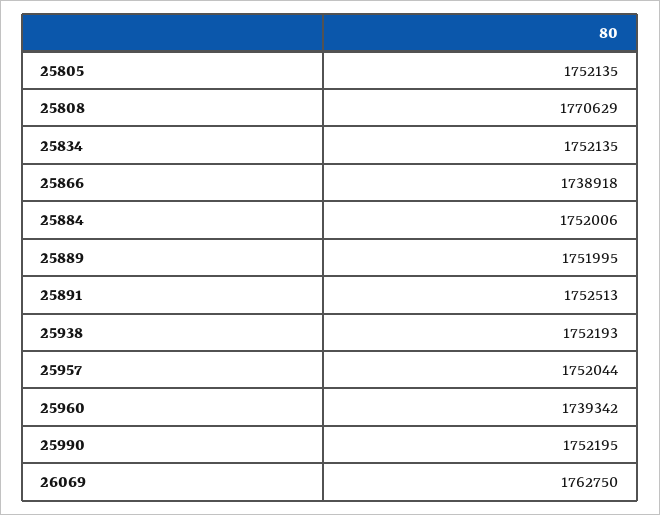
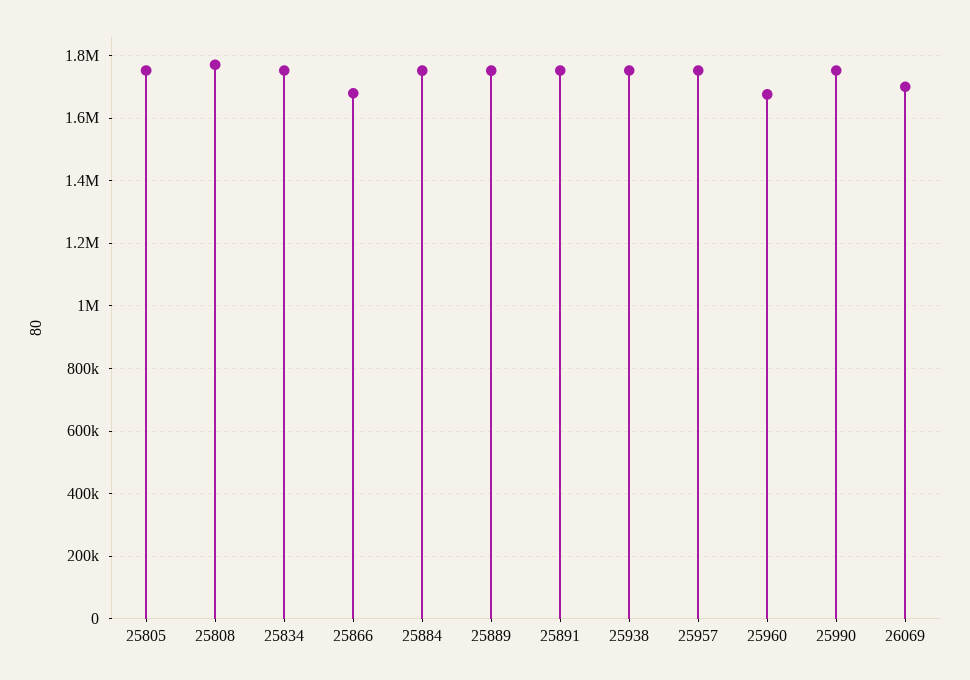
  {
    "25805": 1752135,
    "25808": 1770629,
    "25834": 1752135,
-   "25866": 1738918,
+   "25866": 1680000,
    "25884": 1752006,
    "25889": 1751995,
    "25891": 1752513,
    "25938": 1752193,
    "25957": 1752044,
-   "25960": 1739342,
+   "25960": 1680000,
    "25990": 1752195,
-   "26069": 1762750
+   "26069": 1700000
  }

